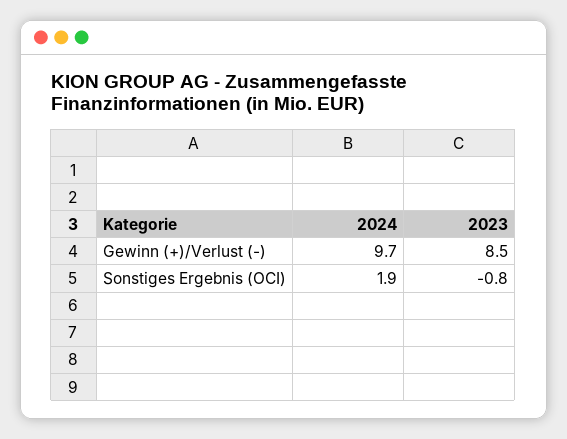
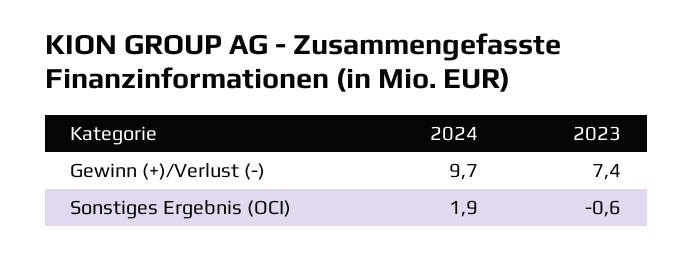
  {
    "2024": {
      "Gewinn (+)/Verlust (-)": 9.7,
      "Sonstiges Ergebnis (OCI)": 1.9
    },
    "2023": {
-     "Gewinn (+)/Verlust (-)": 8.5,
+     "Gewinn (+)/Verlust (-)": 7.4,
-     "Sonstiges Ergebnis (OCI)": -0.8
+     "Sonstiges Ergebnis (OCI)": -0.6
    }
  }

